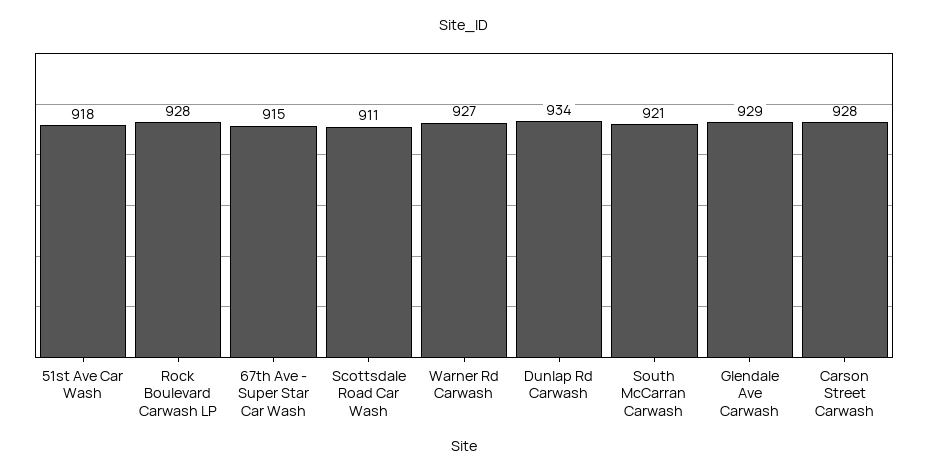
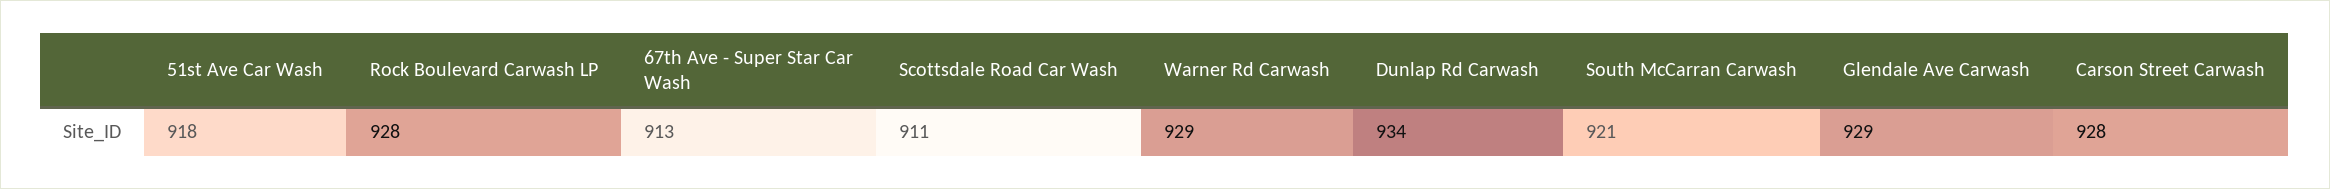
  {
    "51st Ave Car Wash": 918,
    "Rock Boulevard Carwash LP": 928,
-   "67th Ave - Super Star Car Wash": 915,
+   "67th Ave - Super Star Car Wash": 913,
    "Scottsdale Road Car Wash": 911,
-   "Warner Rd Carwash": 927,
+   "Warner Rd Carwash": 929,
    "Dunlap Rd Carwash": 934,
    "South McCarran Carwash": 921,
    "Glendale Ave Carwash": 929,
    "Carson Street Carwash": 928
  }

